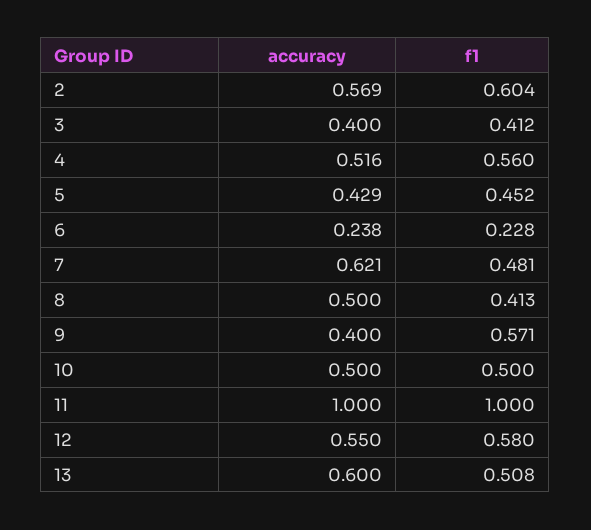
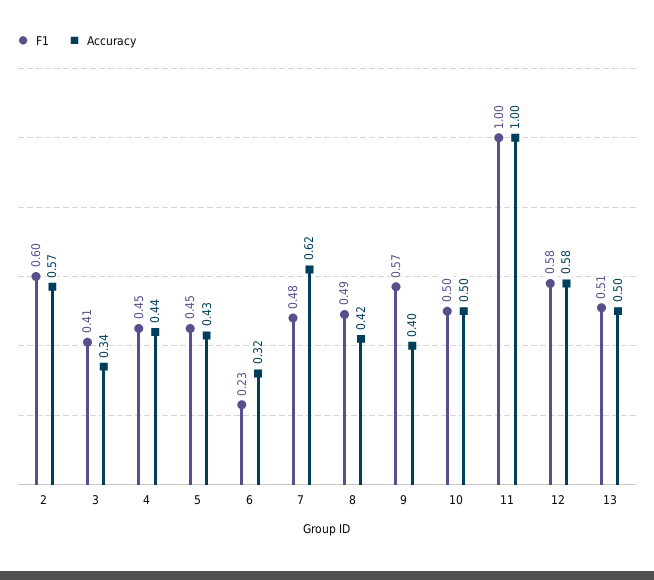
  {
    "accuracy": {
      "2": 0.569,
-     "3": 0.4,
+     "3": 0.34,
-     "4": 0.516,
+     "4": 0.44,
      "5": 0.429,
-     "6": 0.238,
+     "6": 0.32,
      "7": 0.621,
-     "8": 0.5,
+     "8": 0.42,
      "9": 0.4,
      "10": 0.5,
      "11": 1,
-     "12": 0.55,
+     "12": 0.58,
-     "13": 0.6
+     "13": 0.5
    },
    "f1": {
      "2": 0.604,
      "3": 0.412,
-     "4": 0.56,
+     "4": 0.45,
      "5": 0.452,
      "6": 0.228,
      "7": 0.481,
-     "8": 0.413,
+     "8": 0.49,
      "9": 0.571,
      "10": 0.5,
      "11": 1,
      "12": 0.58,
      "13": 0.508
    }
  }

